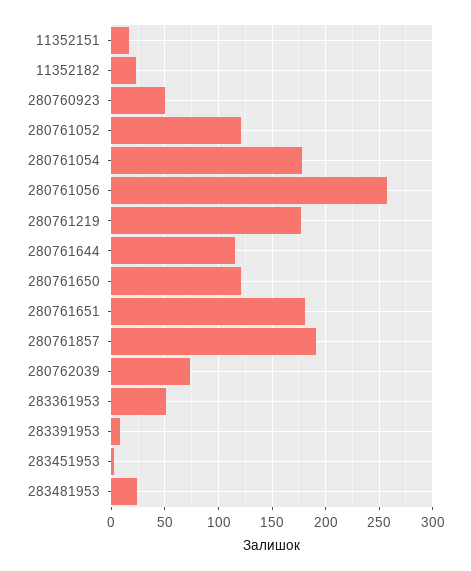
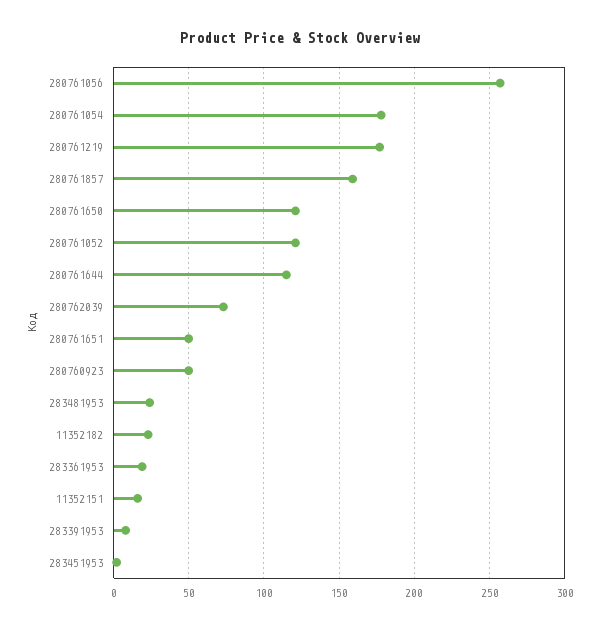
  {
    "11352151": 15,
    "11352182": 25,
    "280760923": 50,
    "280761052": 120,
    "280761054": 180,
    "280761056": 255,
    "280761219": 175,
    "280761644": 115,
    "280761650": 120,
-   "280761651": 180,
+   "280761651": 50,
-   "280761857": 190,
+   "280761857": 160,
    "280762039": 75,
-   "283361953": 50,
+   "283361953": 20,
    "283391953": 10,
    "283451953": 0,
    "283481953": 25
  }

